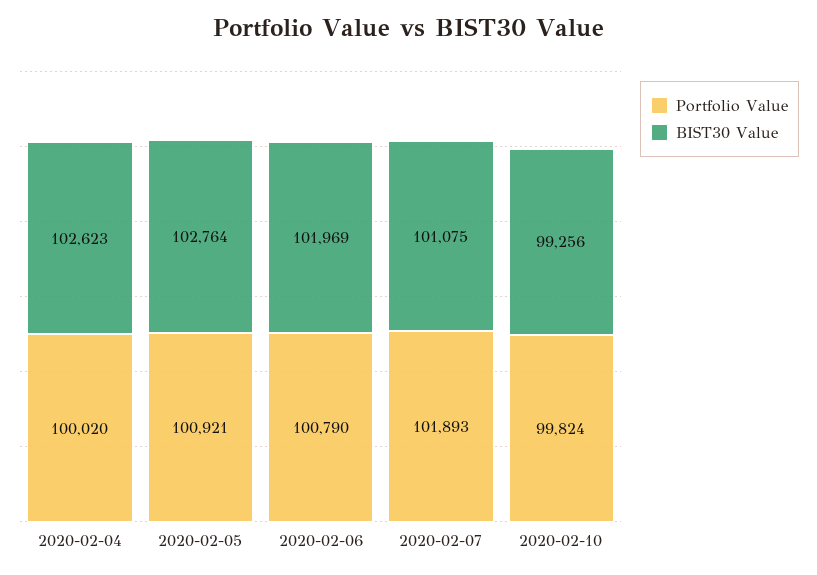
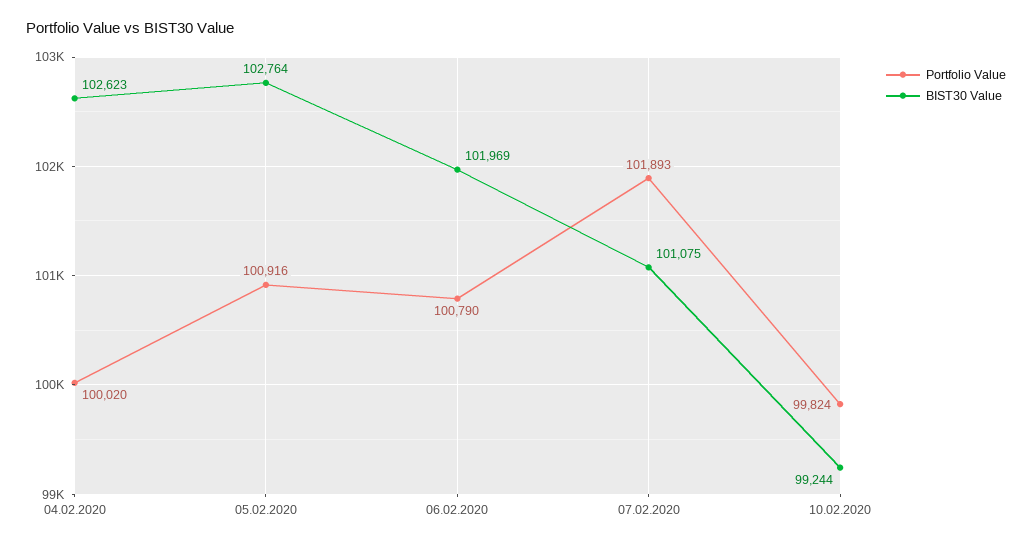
  {
    "Portfolio Value": {
      "2020-02-04": 100020,
-     "2020-02-05": 100921,
+     "2020-02-05": 100916,
      "2020-02-06": 100790,
      "2020-02-07": 101893,
      "2020-02-10": 99824
    },
    "BIST30 Value": {
      "2020-02-04": 102623,
      "2020-02-05": 102764,
      "2020-02-06": 101969,
      "2020-02-07": 101075,
-     "2020-02-10": 99256
+     "2020-02-10": 99244
    }
  }

